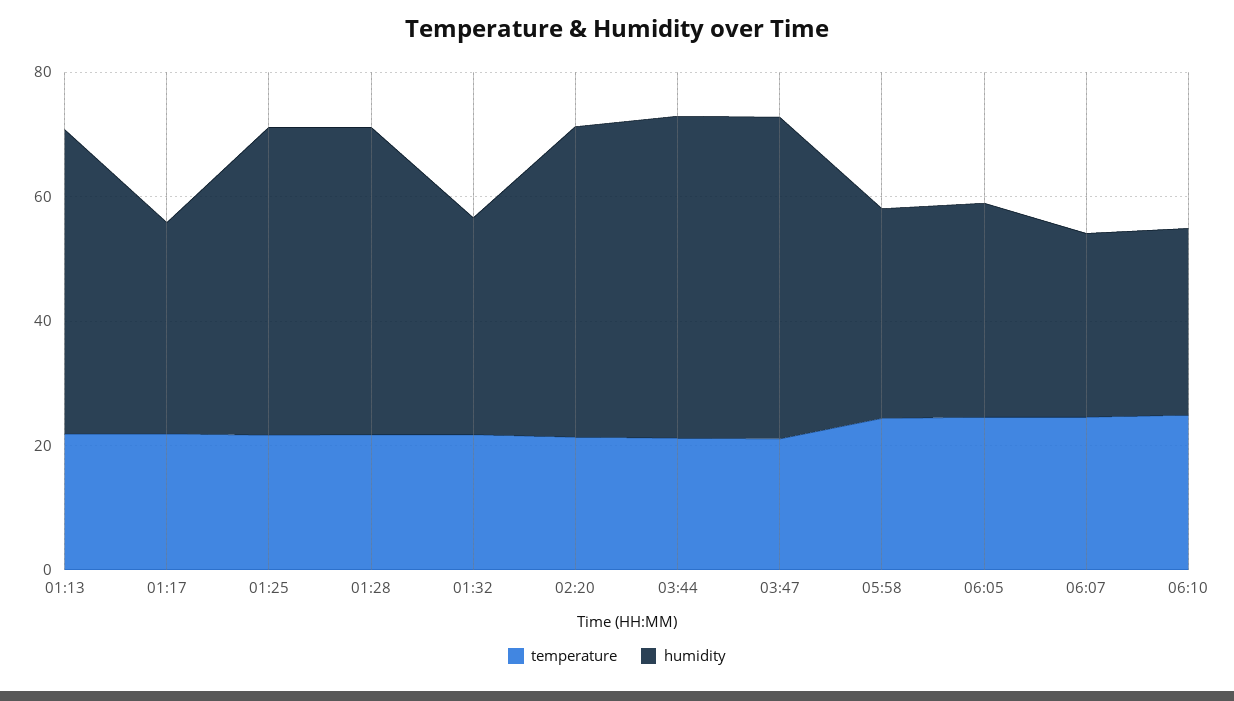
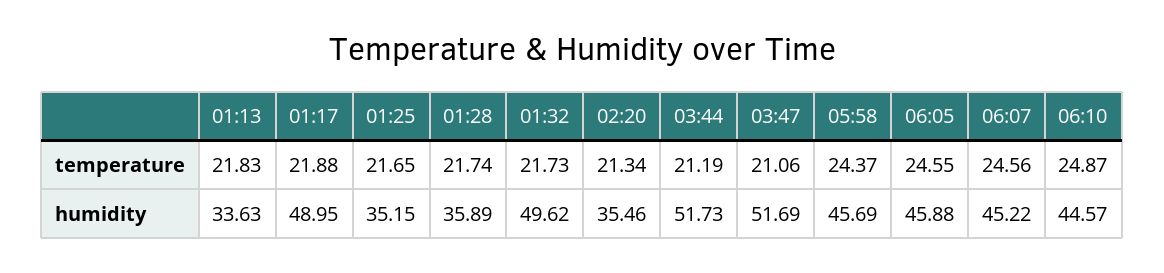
  {
    "temperature": {
      "01:13": 21.83,
      "01:17": 21.88,
      "01:25": 21.65,
      "01:28": 21.74,
      "01:32": 21.73,
      "02:20": 21.34,
      "03:44": 21.19,
      "03:47": 21.06,
      "05:58": 24.37,
      "06:05": 24.55,
      "06:07": 24.56,
      "06:10": 24.87
    },
    "humidity": {
-     "01:13": 50,
+     "01:13": 33.63,
-     "01:17": 35,
+     "01:17": 48.95,
-     "01:25": 50,
+     "01:25": 35.15,
-     "01:28": 50,
+     "01:28": 35.89,
-     "01:32": 35,
+     "01:32": 49.62,
-     "02:20": 50,
+     "02:20": 35.46,
      "03:44": 51.73,
      "03:47": 51.69,
-     "05:58": 35,
+     "05:58": 45.69,
-     "06:05": 35,
+     "06:05": 45.88,
-     "06:07": 30,
+     "06:07": 45.22,
-     "06:10": 30
+     "06:10": 44.57
    }
  }

